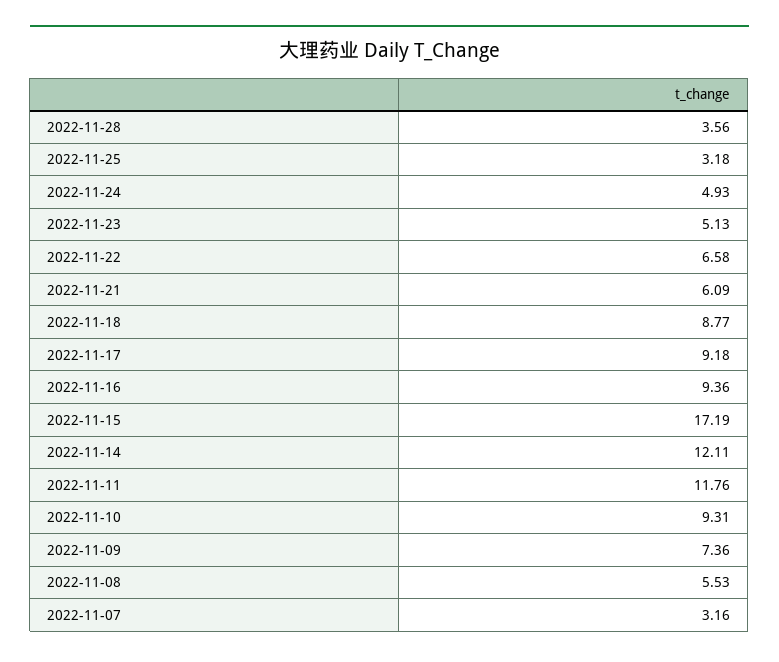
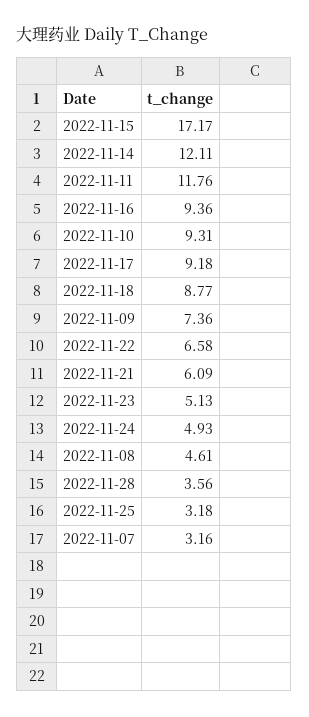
  {
    "2022-11-28": 3.56,
    "2022-11-25": 3.18,
    "2022-11-24": 4.93,
    "2022-11-23": 5.13,
    "2022-11-22": 6.58,
    "2022-11-21": 6.09,
    "2022-11-18": 8.77,
    "2022-11-17": 9.18,
    "2022-11-16": 9.36,
-   "2022-11-15": 17.19,
+   "2022-11-15": 17.17,
    "2022-11-14": 12.11,
    "2022-11-11": 11.76,
    "2022-11-10": 9.31,
    "2022-11-09": 7.36,
-   "2022-11-08": 5.53,
+   "2022-11-08": 4.61,
    "2022-11-07": 3.16
  }

